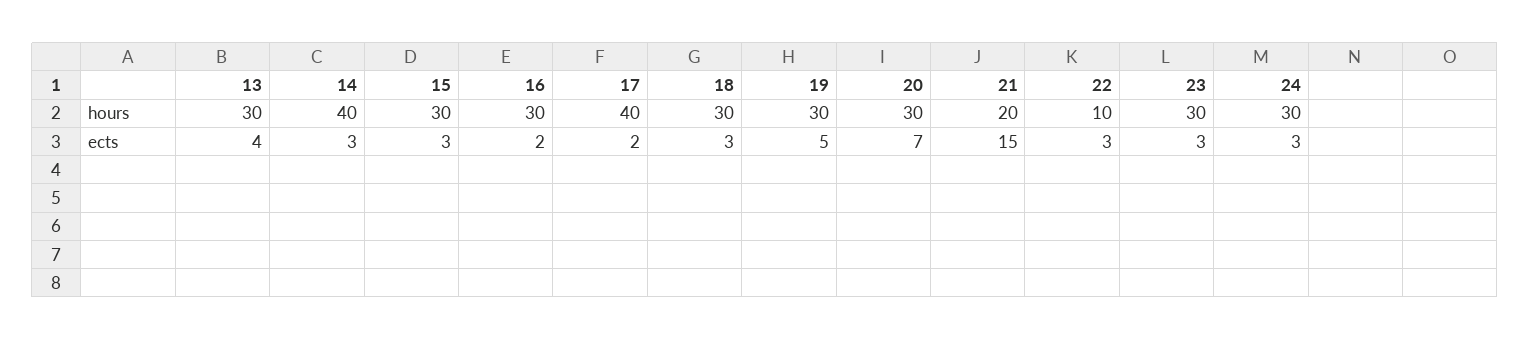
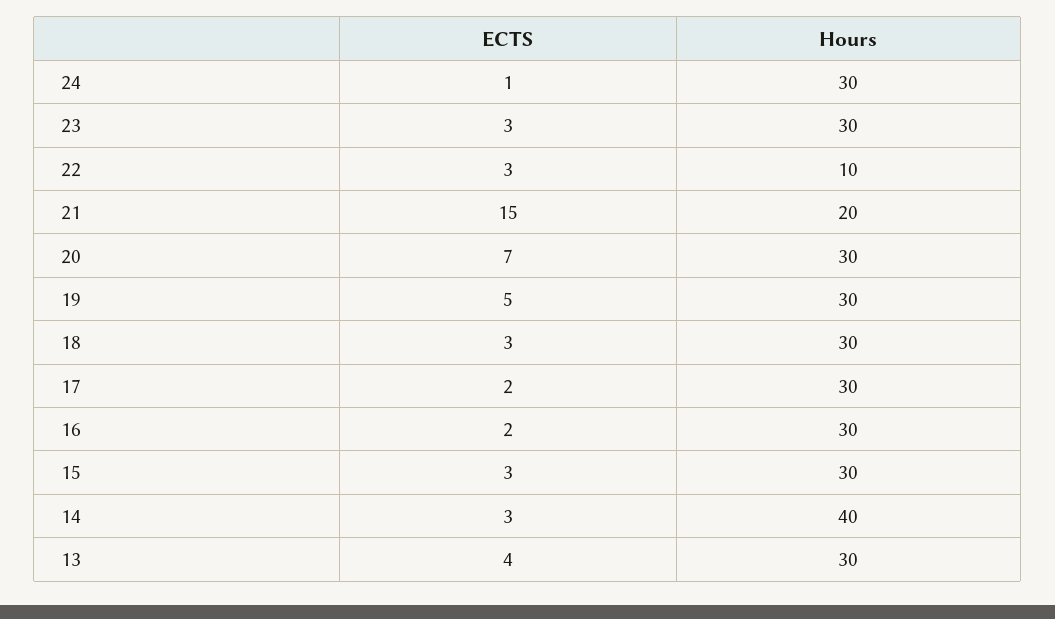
  {
    "13": {
      "hours": 30,
      "ects": 4
    },
    "14": {
      "hours": 40,
      "ects": 3
    },
    "15": {
      "hours": 30,
      "ects": 3
    },
    "16": {
      "hours": 30,
      "ects": 2
    },
    "17": {
-     "hours": 40,
+     "hours": 30,
      "ects": 2
    },
    "18": {
      "hours": 30,
      "ects": 3
    },
    "19": {
      "hours": 30,
      "ects": 5
    },
    "20": {
      "hours": 30,
      "ects": 7
    },
    "21": {
      "hours": 20,
      "ects": 15
    },
    "22": {
      "hours": 10,
      "ects": 3
    },
    "23": {
      "hours": 30,
      "ects": 3
    },
    "24": {
      "hours": 30,
-     "ects": 3
+     "ects": 1
    }
  }

